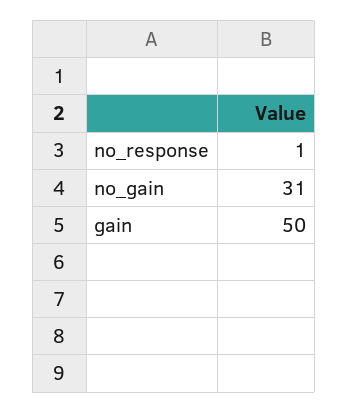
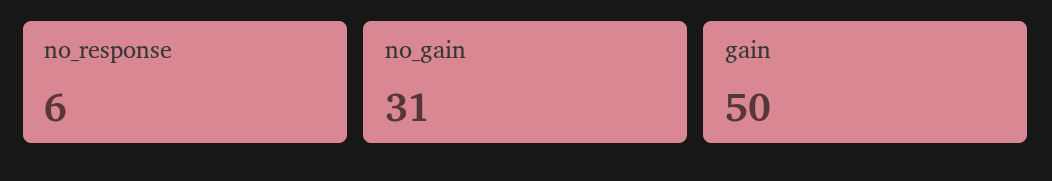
  {
-   "no_response": 1,
+   "no_response": 6,
    "no_gain": 31,
    "gain": 50
  }

